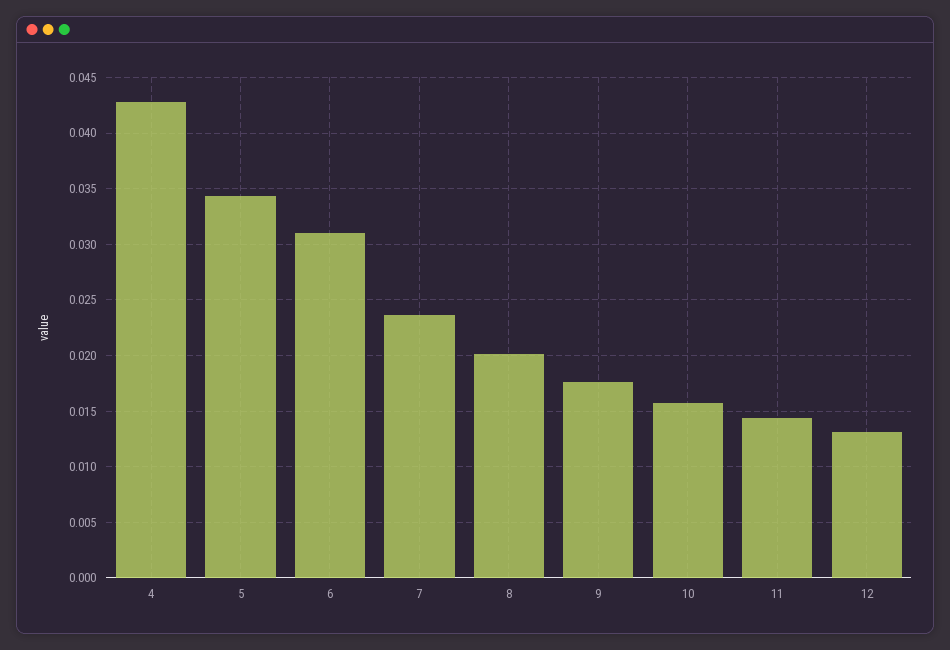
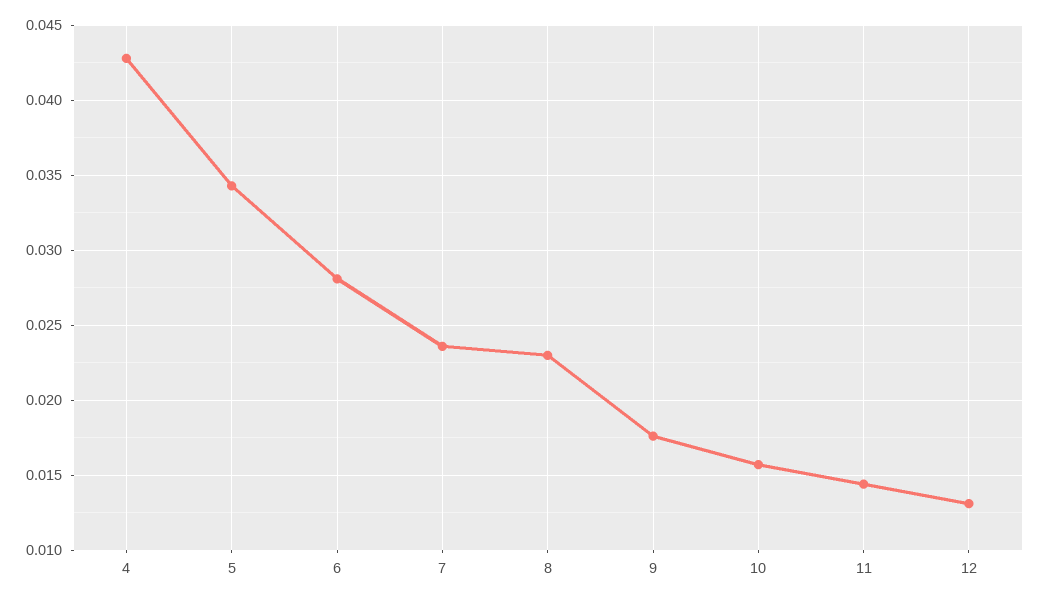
  {
    "4": 0.043,
    "5": 0.0345,
-   "6": 0.031,
+   "6": 0.028,
    "7": 0.0235,
-   "8": 0.02,
+   "8": 0.023,
    "9": 0.0175,
    "10": 0.0155,
    "11": 0.0145,
    "12": 0.013
  }

